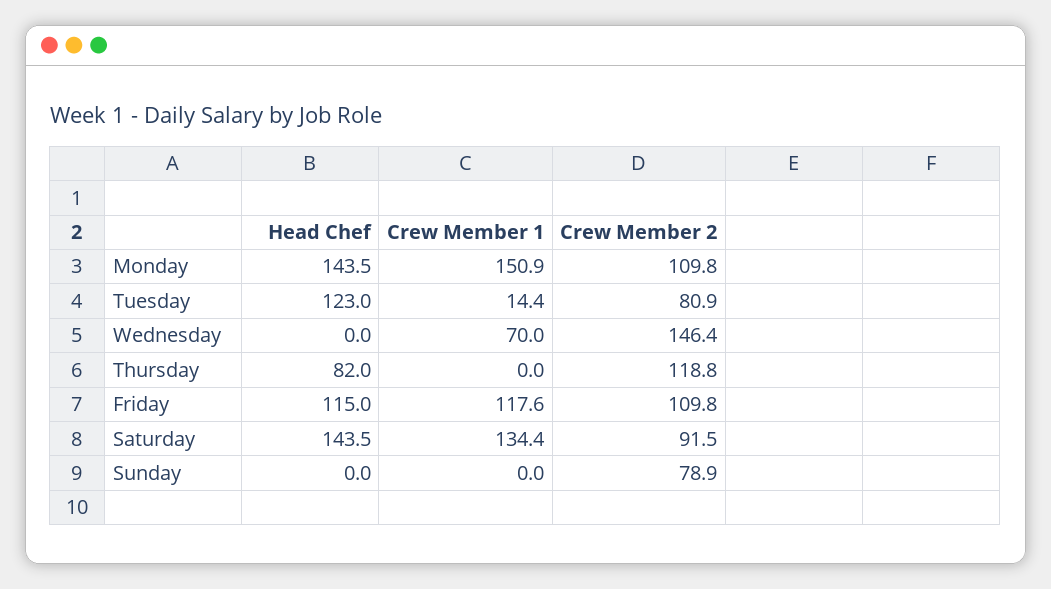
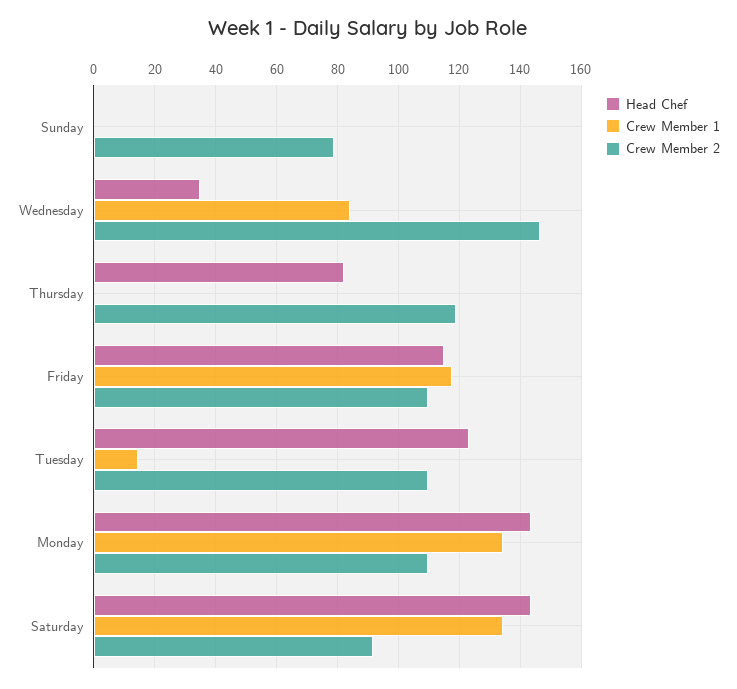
  {
    "Head Chef": {
      "Monday": 143.5,
      "Tuesday": 123,
-     "Wednesday": 0,
+     "Wednesday": 34,
      "Thursday": 82,
      "Friday": 115,
      "Saturday": 143.5,
      "Sunday": 0
    },
    "Crew Member 1": {
-     "Monday": 150.9,
+     "Monday": 134,
      "Tuesday": 14.4,
-     "Wednesday": 70,
+     "Wednesday": 84,
      "Thursday": 0,
      "Friday": 117.6,
      "Saturday": 134.4,
      "Sunday": 0
    },
    "Crew Member 2": {
      "Monday": 109.8,
-     "Tuesday": 80.9,
+     "Tuesday": 110,
      "Wednesday": 146.4,
      "Thursday": 118.8,
      "Friday": 109.8,
      "Saturday": 91.5,
      "Sunday": 78.9
    }
  }

